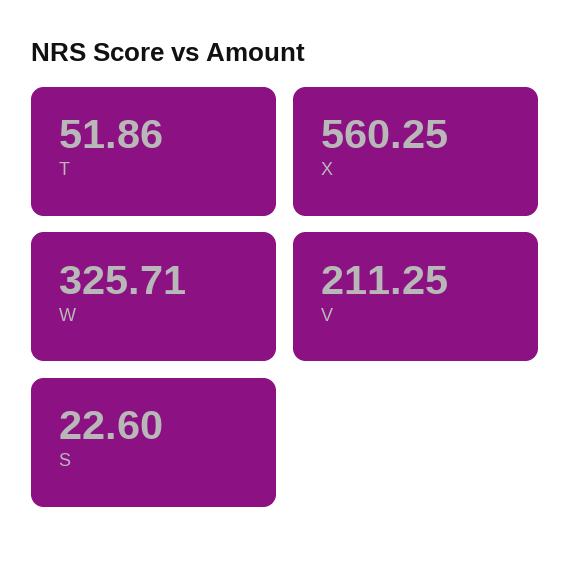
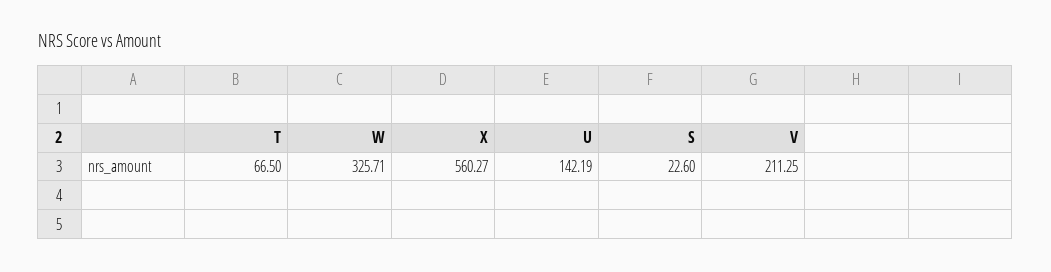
  {
-   "T": 51.86,
+   "T": 66.5,
-   "X": 560.25,
+   "X": 560.27,
    "W": 325.71,
    "V": 211.25,
-   "S": 22.6
+   "S": 22.6,
+   "U": 142.19
  }

